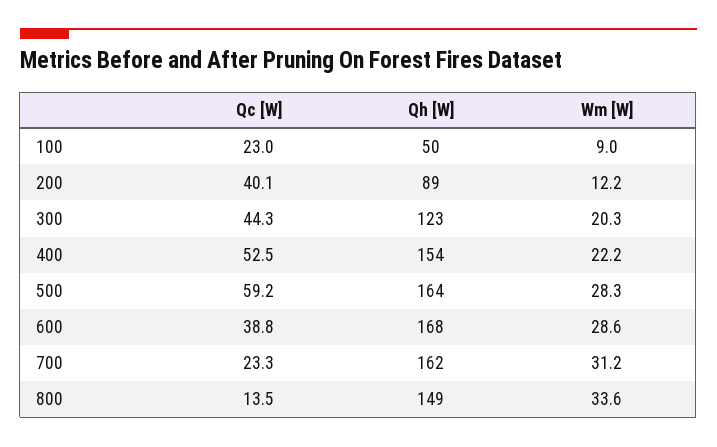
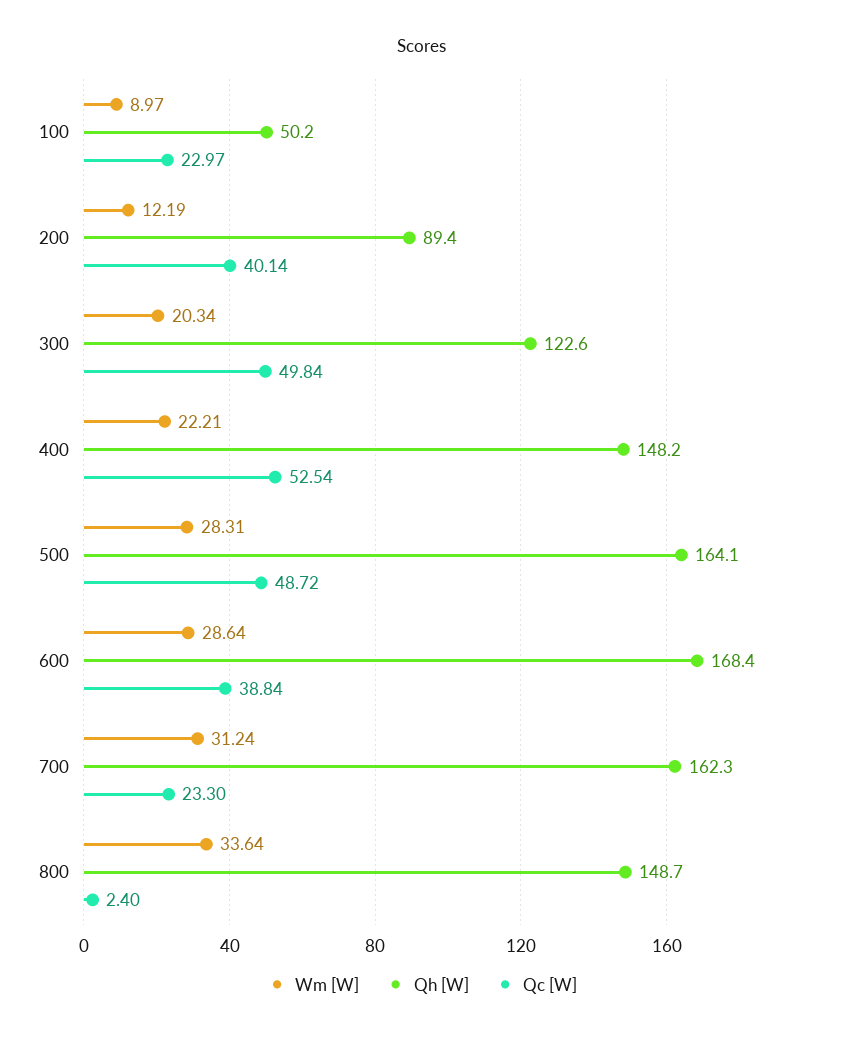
  {
    "Qc [W]": {
      "100": 22.97,
      "200": 40.14,
-     "300": 44.3,
+     "300": 49.84,
      "400": 52.54,
-     "500": 59.2,
+     "500": 48.72,
      "600": 38.84,
      "700": 23.3,
-     "800": 13.5
+     "800": 2.4
    },
    "Qh [W]": {
      "100": 50.2,
      "200": 89.4,
      "300": 122.6,
-     "400": 154,
+     "400": 148.2,
      "500": 164.1,
      "600": 168.4,
      "700": 162.3,
      "800": 148.7
    },
    "Wm [W]": {
      "100": 8.97,
      "200": 12.19,
      "300": 20.34,
      "400": 22.21,
      "500": 28.31,
      "600": 28.64,
      "700": 31.24,
      "800": 33.64
    }
  }

